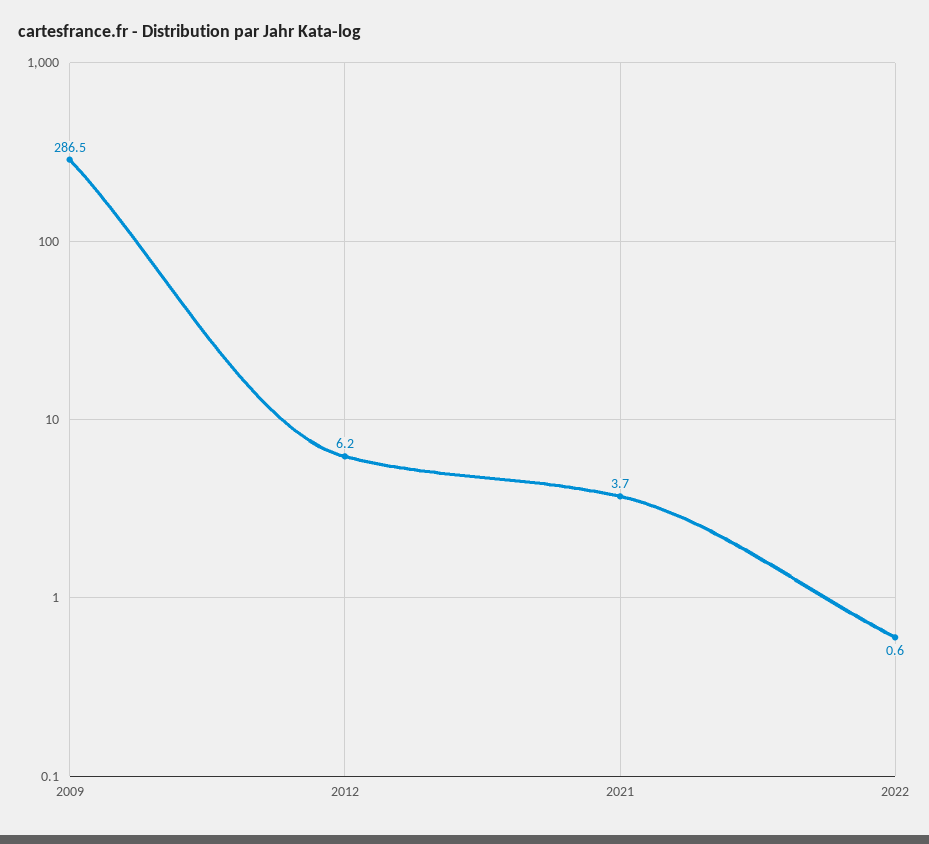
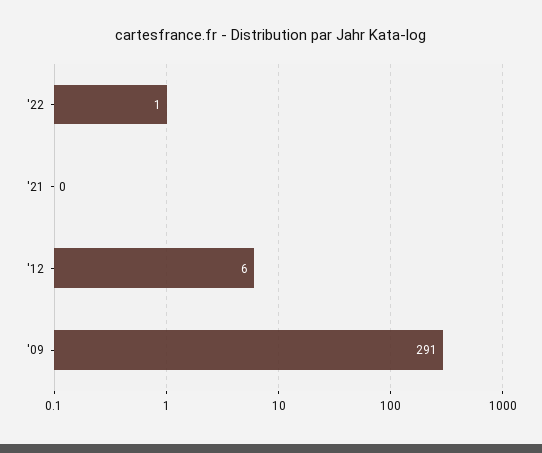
  {
-   "2009": 286.5,
+   "2009": 291,
    "2012": 6.2,
-   "2021": 3.7,
+   "2021": 0,
    "2022": 0.6
  }

